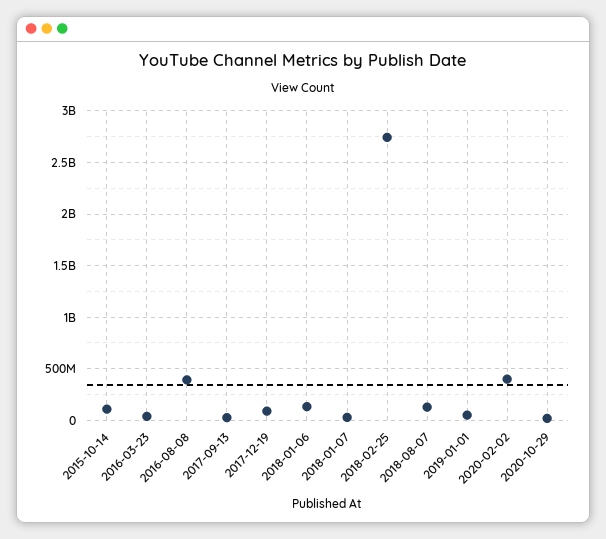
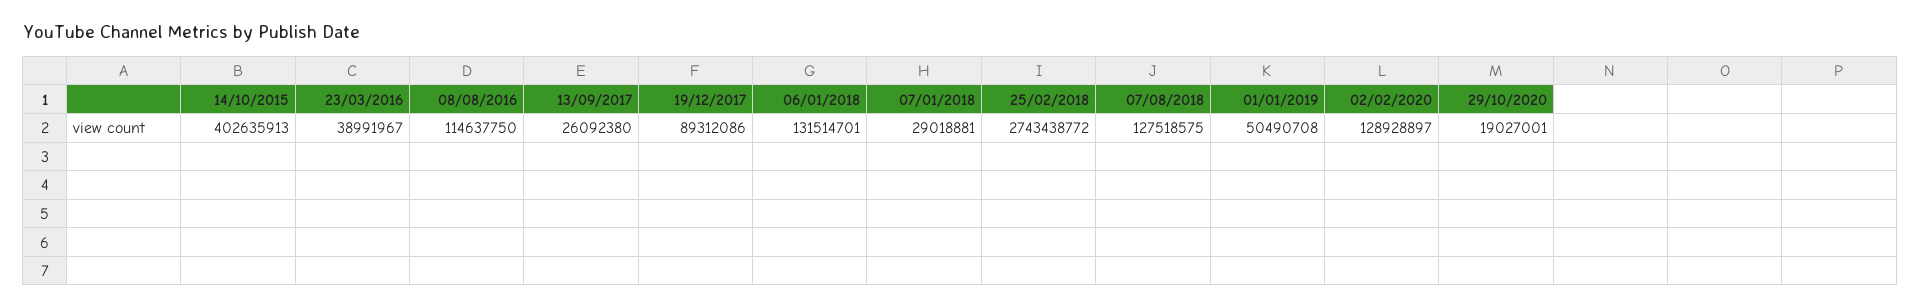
  {
-   "2015-10-14": 100000000,
+   "2015-10-14": 402635913,
    "2016-03-23": 38991967,
-   "2016-08-08": 400000000,
+   "2016-08-08": 114637750,
    "2017-09-13": 26092380,
    "2017-12-19": 89312086,
    "2018-01-06": 131514701,
    "2018-01-07": 29018881,
    "2018-02-25": 2743438772,
    "2018-08-07": 127518575,
    "2019-01-01": 50490708,
-   "2020-02-02": 400000000,
+   "2020-02-02": 128928897,
    "2020-10-29": 19027001
  }

